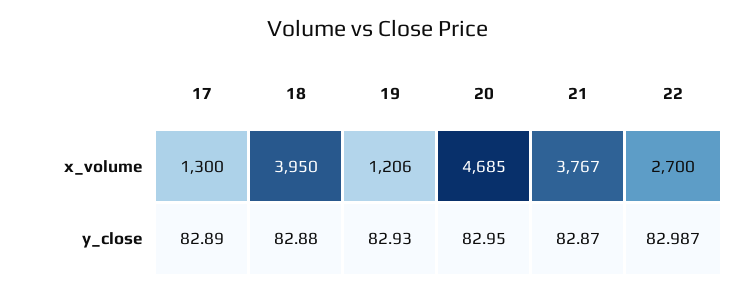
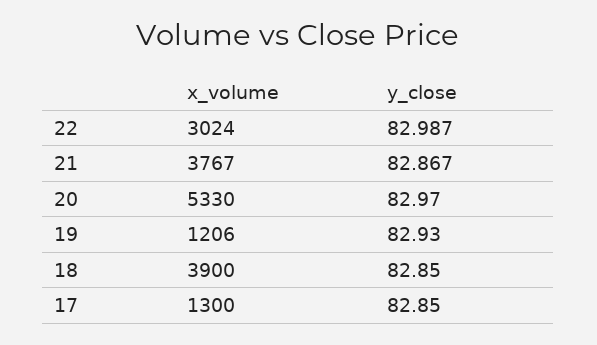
  {
    "17": {
      "x_volume": 1300,
-     "y_close": 82.89
+     "y_close": 82.85
    },
    "18": {
-     "x_volume": 3950,
+     "x_volume": 3900,
-     "y_close": 82.88
+     "y_close": 82.85
    },
    "19": {
      "x_volume": 1206,
      "y_close": 82.93
    },
    "20": {
-     "x_volume": 4685,
+     "x_volume": 5330,
-     "y_close": 82.95
+     "y_close": 82.97
    },
    "21": {
      "x_volume": 3767,
-     "y_close": 82.87
+     "y_close": 82.867
    },
    "22": {
-     "x_volume": 2700,
+     "x_volume": 3024,
      "y_close": 82.987
    }
  }

